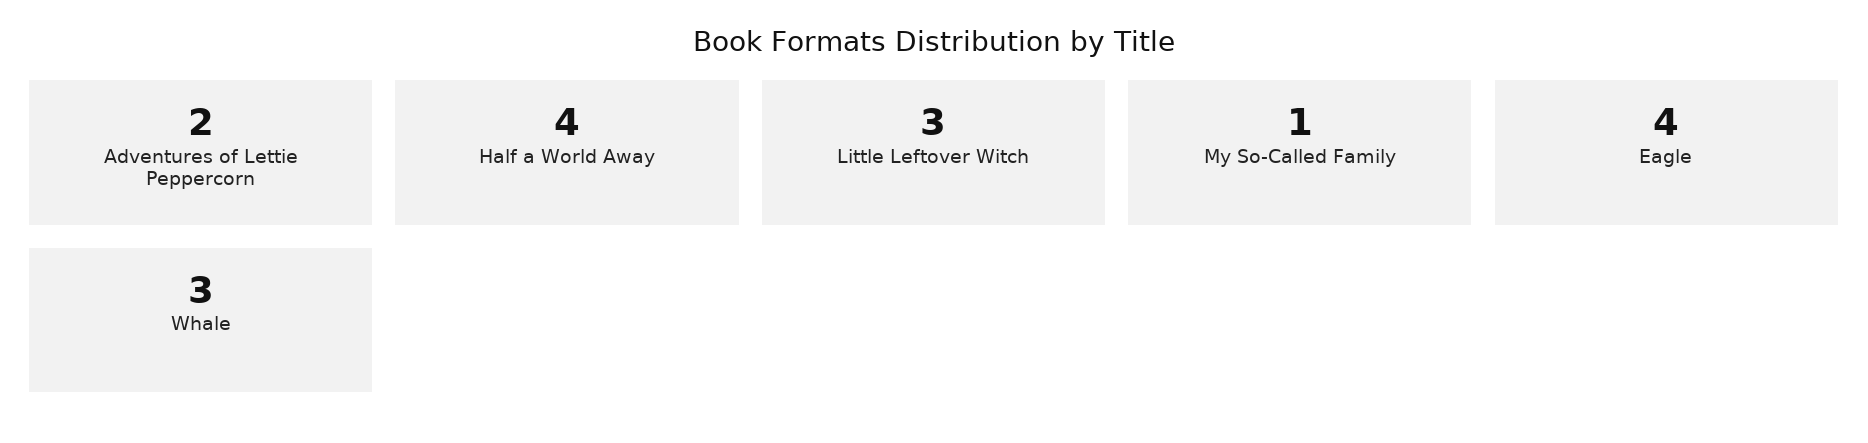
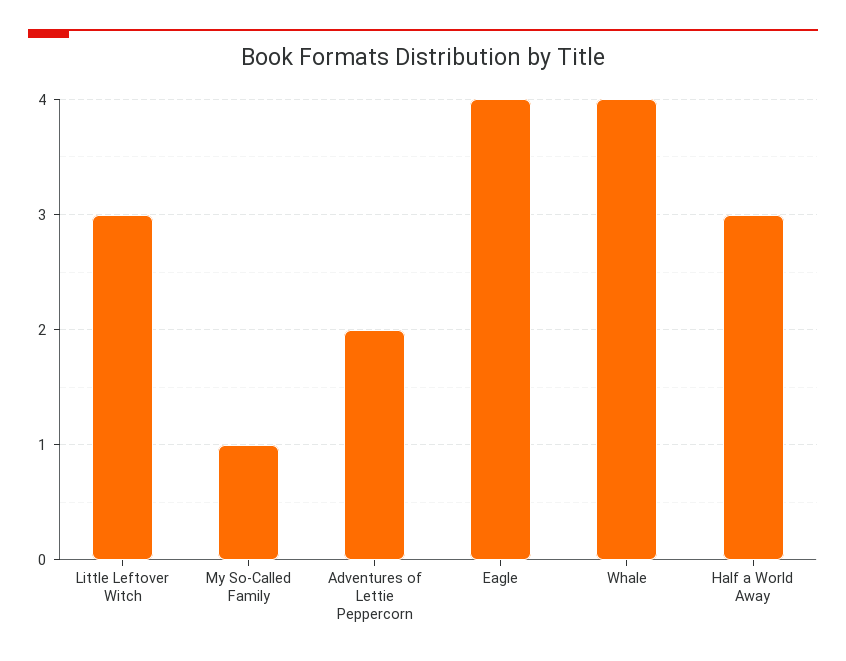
  {
    "Adventures of Lettie Peppercorn": 2,
-   "Half a World Away": 4,
+   "Half a World Away": 3,
    "Little Leftover Witch": 3,
    "My So-Called Family": 1,
    "Eagle": 4,
-   "Whale": 3
+   "Whale": 4
  }

